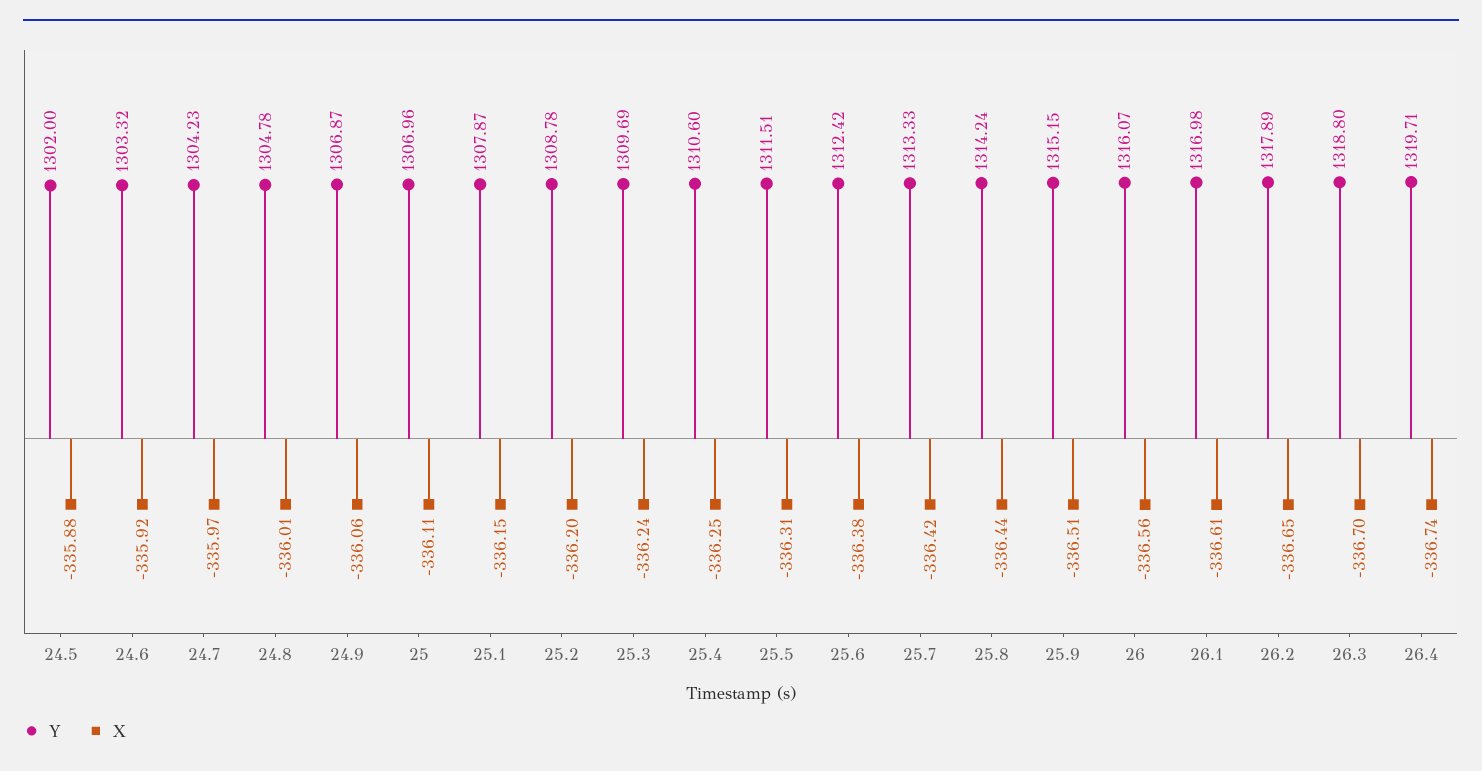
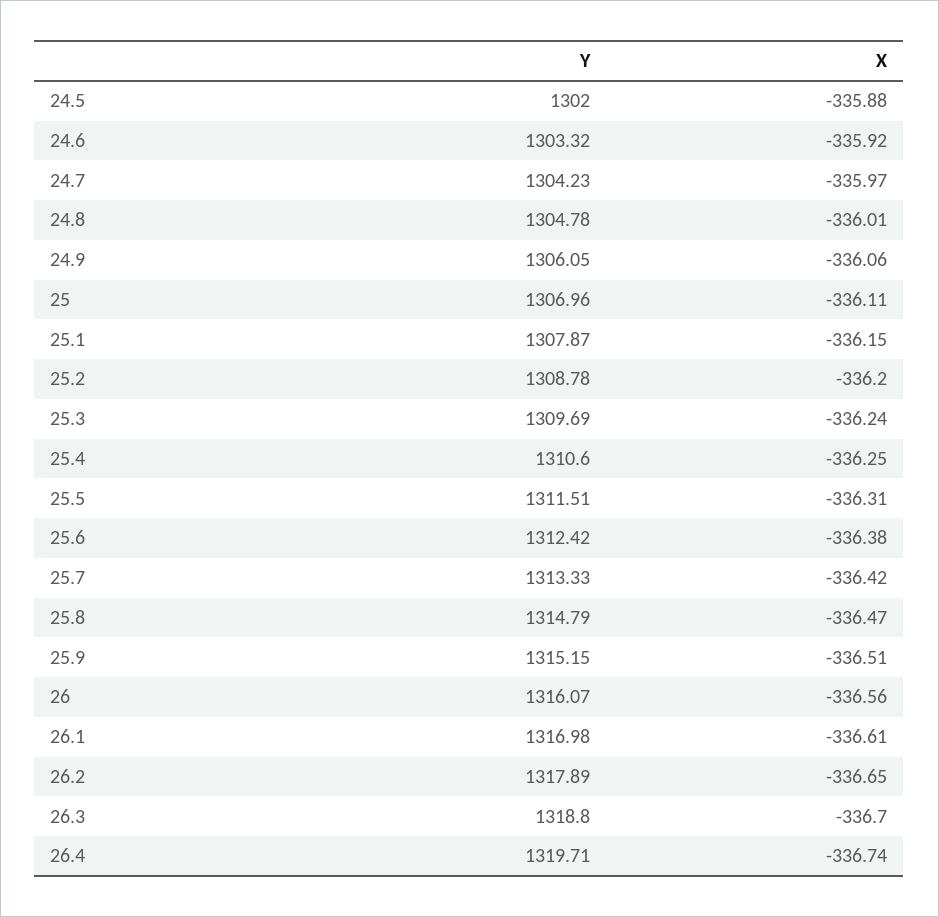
  {
    "Y": {
      "24.5": 1302,
      "24.6": 1303.32,
      "24.7": 1304.23,
      "24.8": 1304.78,
-     "24.9": 1306.87,
+     "24.9": 1306.05,
      "25": 1306.96,
      "25.1": 1307.87,
      "25.2": 1308.78,
      "25.3": 1309.69,
      "25.4": 1310.6,
      "25.5": 1311.51,
      "25.6": 1312.42,
      "25.7": 1313.33,
-     "25.8": 1314.24,
+     "25.8": 1314.79,
      "25.9": 1315.15,
      "26": 1316.07,
      "26.1": 1316.98,
      "26.2": 1317.89,
      "26.3": 1318.8,
      "26.4": 1319.71
    },
    "X": {
      "24.5": -335.88,
      "24.6": -335.92,
      "24.7": -335.97,
      "24.8": -336.01,
      "24.9": -336.06,
      "25": -336.11,
      "25.1": -336.15,
      "25.2": -336.2,
      "25.3": -336.24,
      "25.4": -336.25,
      "25.5": -336.31,
      "25.6": -336.38,
      "25.7": -336.42,
-     "25.8": -336.44,
+     "25.8": -336.47,
      "25.9": -336.51,
      "26": -336.56,
      "26.1": -336.61,
      "26.2": -336.65,
      "26.3": -336.7,
      "26.4": -336.74
    }
  }

